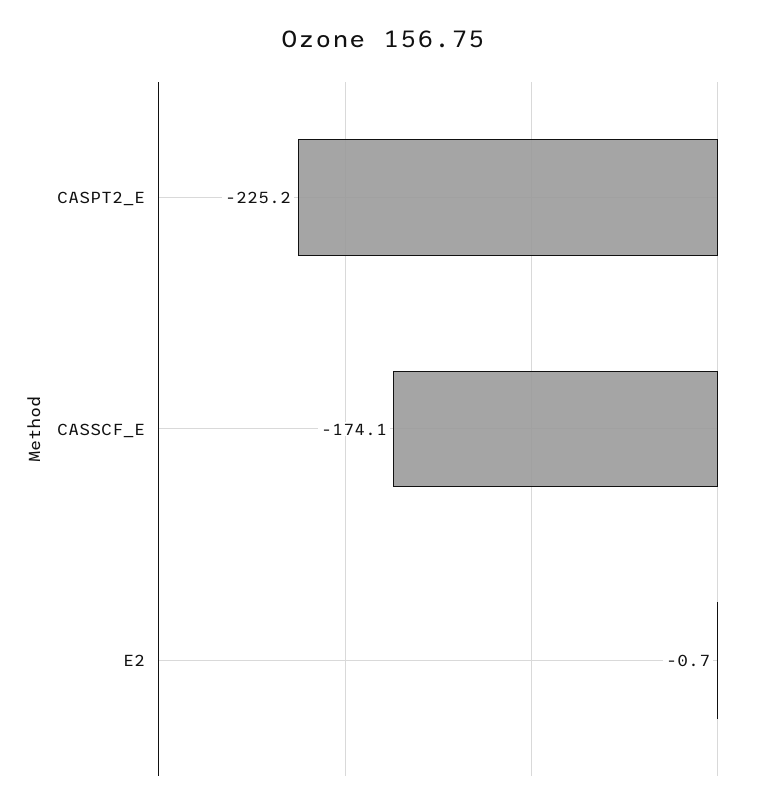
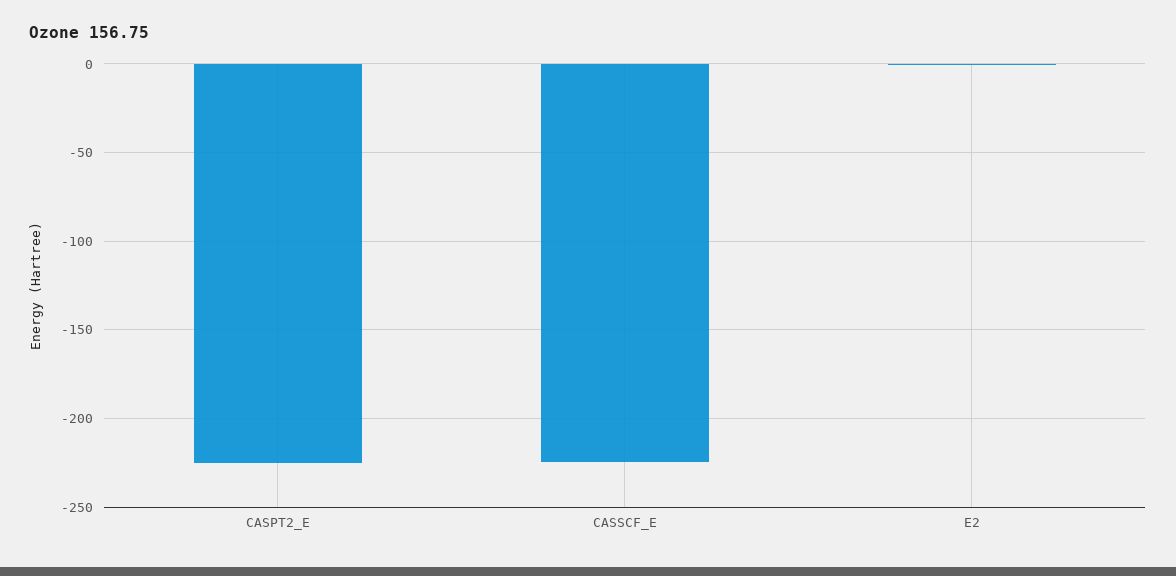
  {
    "CASPT2_E": -225.2,
-   "CASSCF_E": -174.1,
+   "CASSCF_E": -225,
    "E2": -0.7
  }

